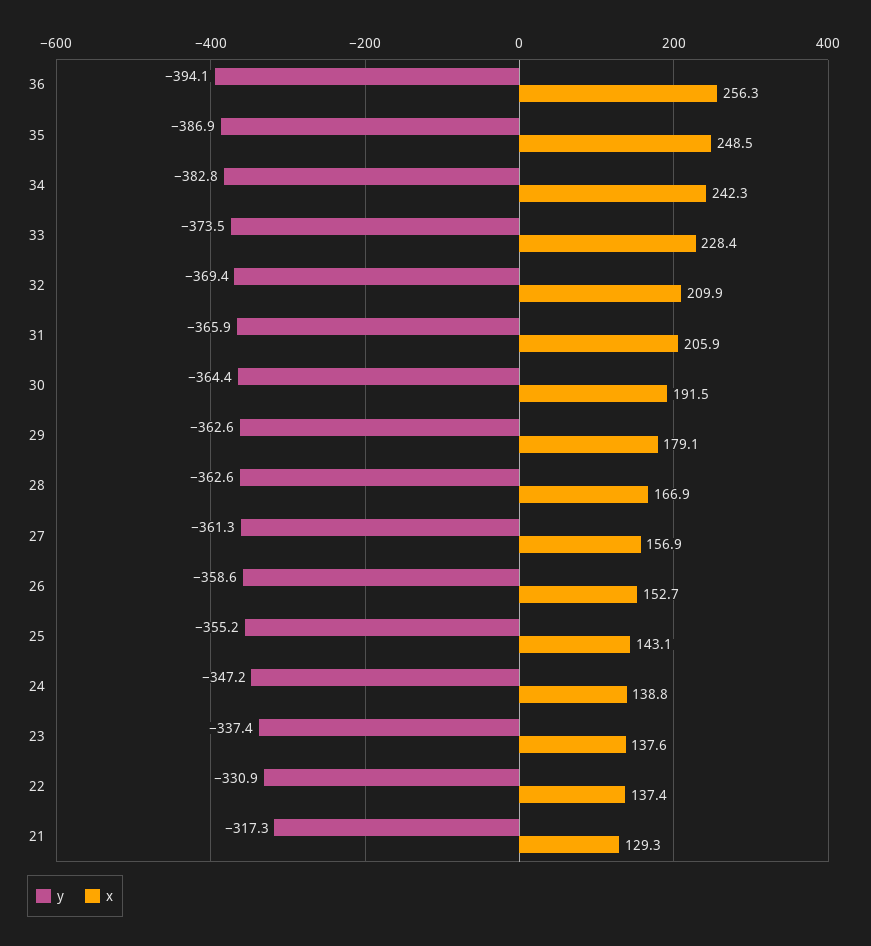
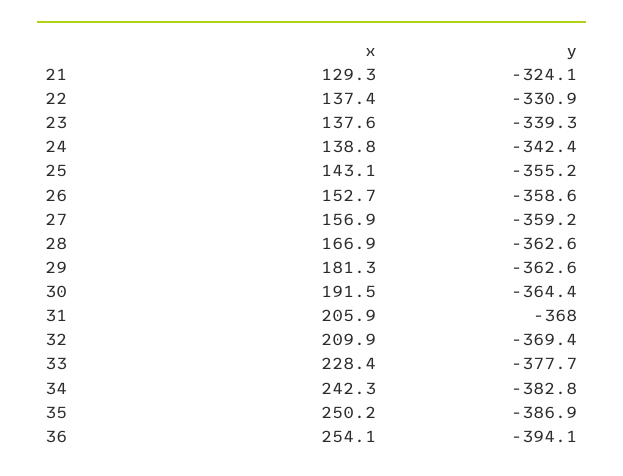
  {
    "y": {
      "36": -394.1,
      "35": -386.9,
      "34": -382.8,
-     "33": -373.5,
+     "33": -377.7,
      "32": -369.4,
-     "31": -365.9,
+     "31": -368,
      "30": -364.4,
      "29": -362.6,
      "28": -362.6,
-     "27": -361.3,
+     "27": -359.2,
      "26": -358.6,
      "25": -355.2,
-     "24": -347.2,
+     "24": -342.4,
-     "23": -337.4,
+     "23": -339.3,
      "22": -330.9,
-     "21": -317.3
+     "21": -324.1
    },
    "x": {
-     "36": 256.3,
+     "36": 254.1,
-     "35": 248.5,
+     "35": 250.2,
      "34": 242.3,
      "33": 228.4,
      "32": 209.9,
      "31": 205.9,
      "30": 191.5,
-     "29": 179.1,
+     "29": 181.3,
      "28": 166.9,
      "27": 156.9,
      "26": 152.7,
      "25": 143.1,
      "24": 138.8,
      "23": 137.6,
      "22": 137.4,
      "21": 129.3
    }
  }

